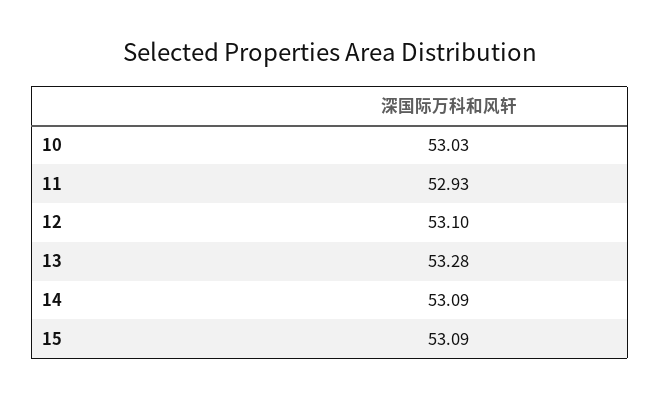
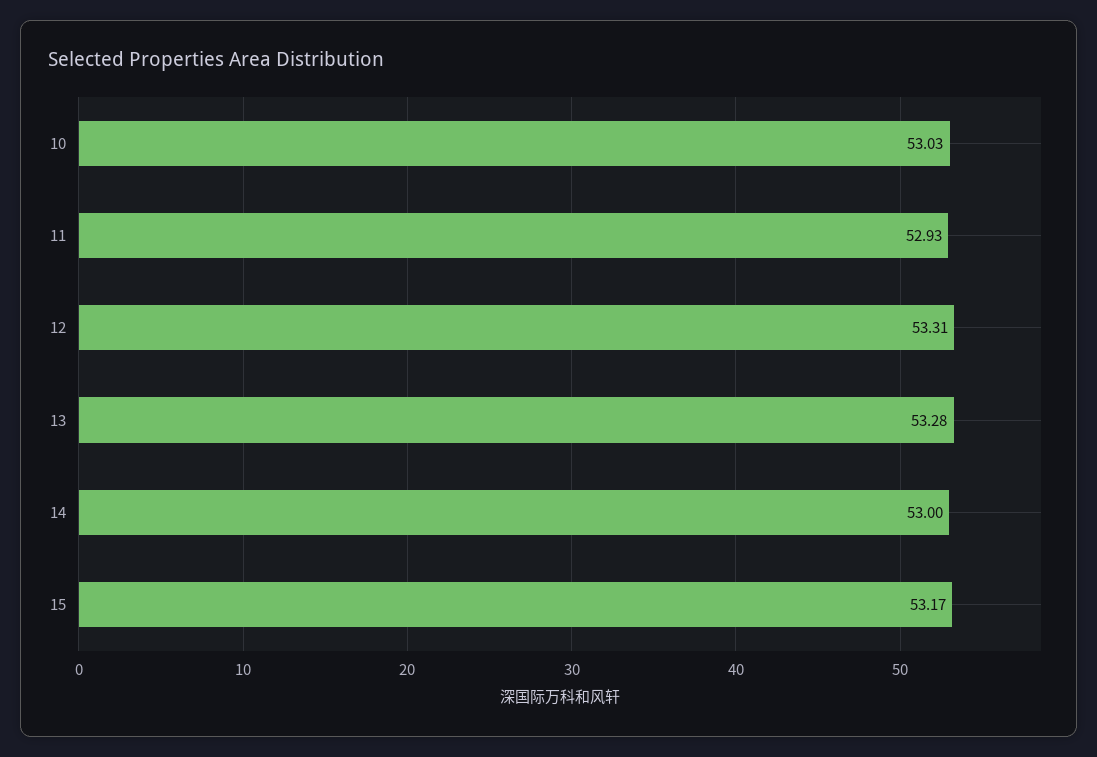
  {
    "10": 53.03,
    "11": 52.93,
-   "12": 53.1,
+   "12": 53.31,
    "13": 53.28,
-   "14": 53.09,
+   "14": 53,
-   "15": 53.09
+   "15": 53.17
  }

